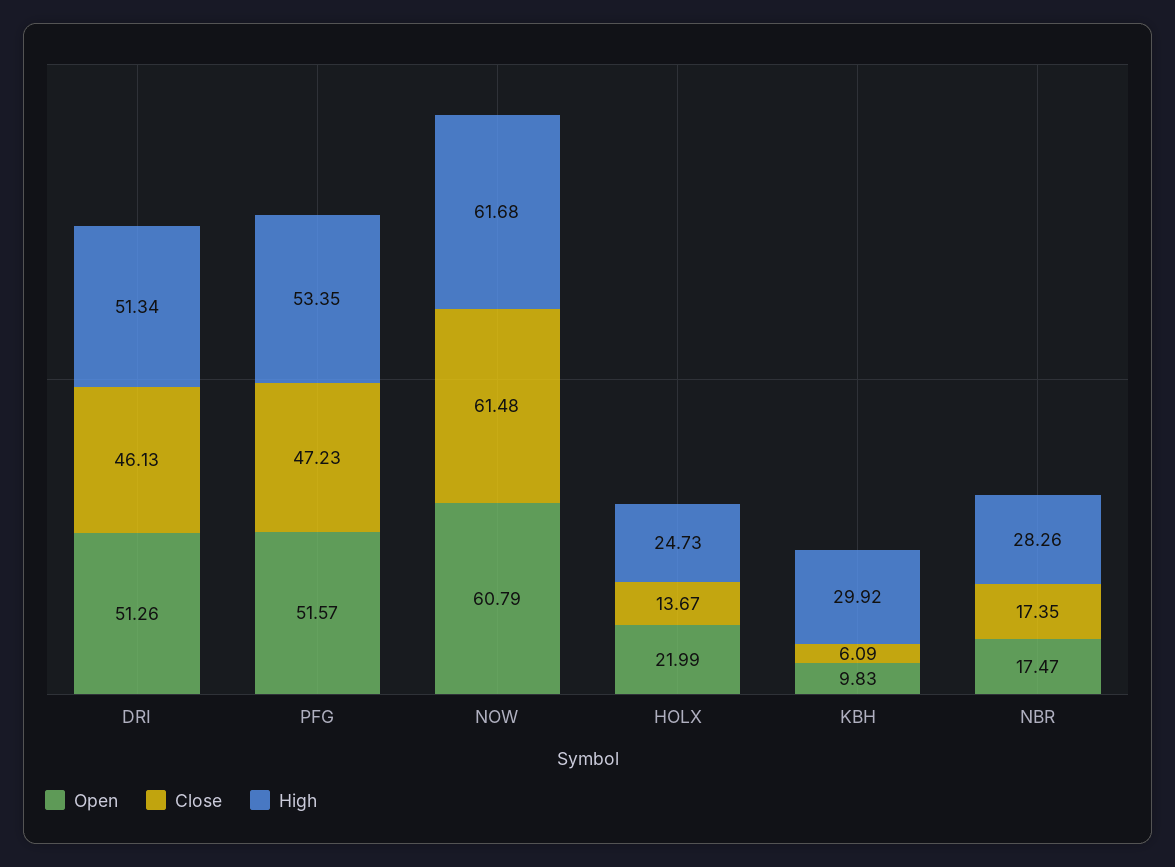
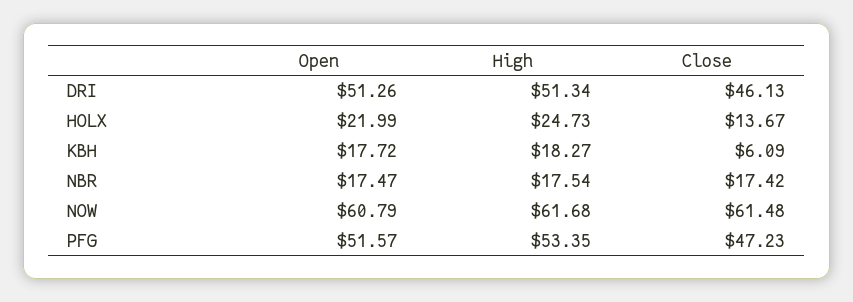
  {
    "Open": {
      "DRI": 51.26,
      "PFG": 51.57,
      "NOW": 60.79,
      "HOLX": 21.99,
-     "KBH": 9.83,
+     "KBH": 17.72,
      "NBR": 17.47
    },
    "Close": {
      "DRI": 46.13,
      "PFG": 47.23,
      "NOW": 61.48,
      "HOLX": 13.67,
      "KBH": 6.09,
-     "NBR": 17.35
+     "NBR": 17.42
    },
    "High": {
      "DRI": 51.34,
      "PFG": 53.35,
      "NOW": 61.68,
      "HOLX": 24.73,
-     "KBH": 29.92,
+     "KBH": 18.27,
-     "NBR": 28.26
+     "NBR": 17.54
    }
  }

